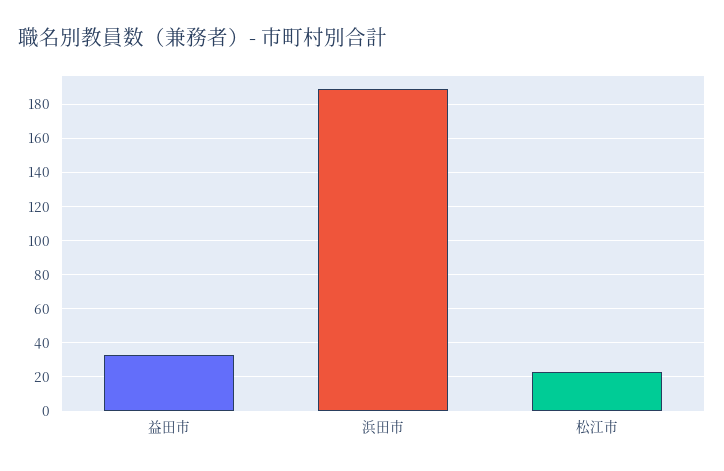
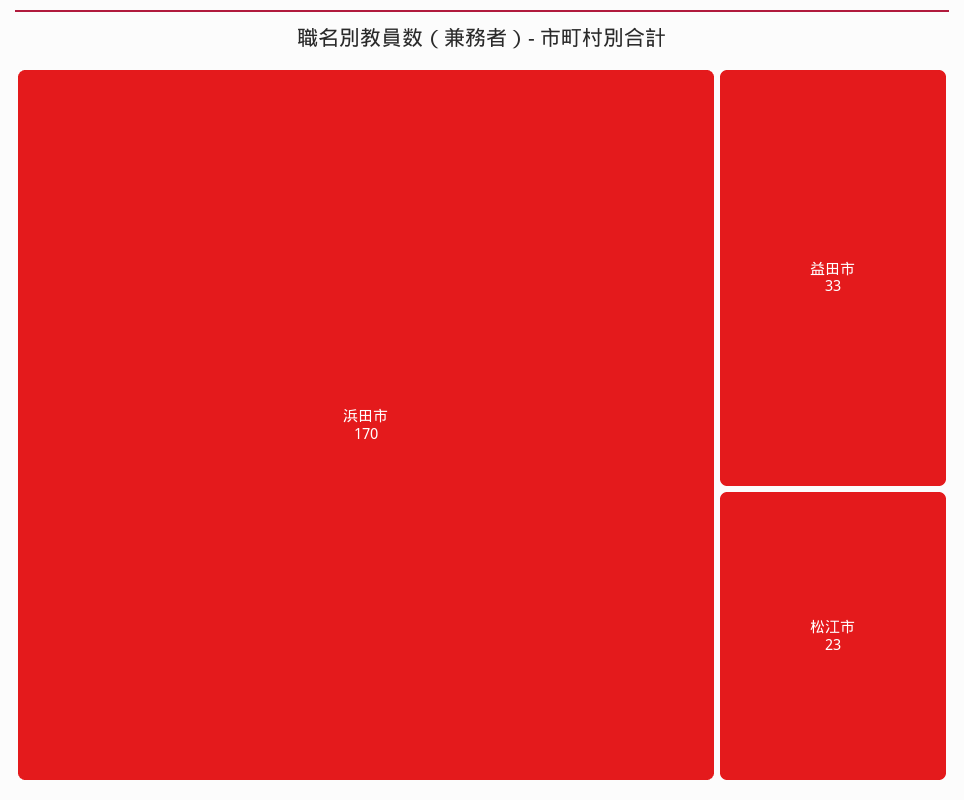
  {
    "益田市": 33,
-   "浜田市": 190,
+   "浜田市": 170,
    "松江市": 23
  }

